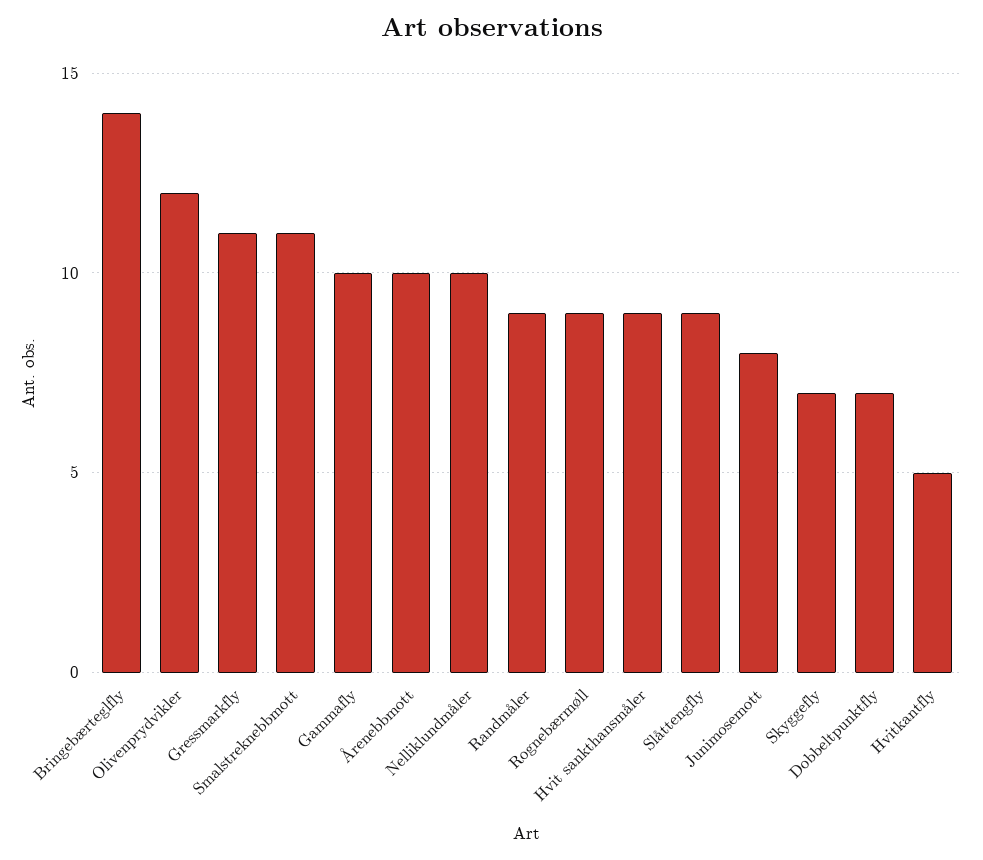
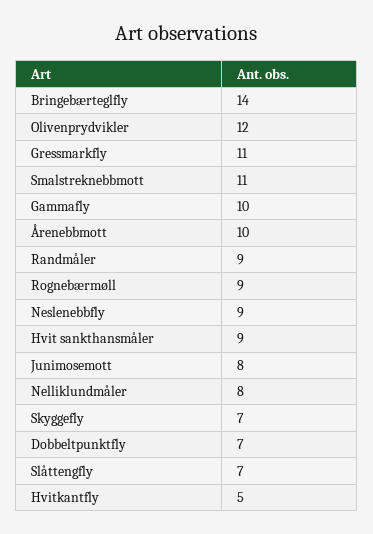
  {
    "Bringebærteglfly": 14,
    "Olivenprydvikler": 12,
    "Gressmarkfly": 11,
    "Smalstreknebbmott": 11,
    "Gammafly": 10,
    "Årenebbmott": 10,
-   "Nelliklundmåler": 10,
+   "Nelliklundmåler": 8,
    "Randmåler": 9,
    "Rognebærmøll": 9,
    "Hvit sankthansmåler": 9,
-   "Slåttengfly": 9,
+   "Slåttengfly": 7,
    "Junimosemott": 8,
    "Skyggefly": 7,
    "Dobbeltpunktfly": 7,
-   "Hvitkantfly": 5
+   "Hvitkantfly": 5,
+   "Neslenebbfly": 9
  }

